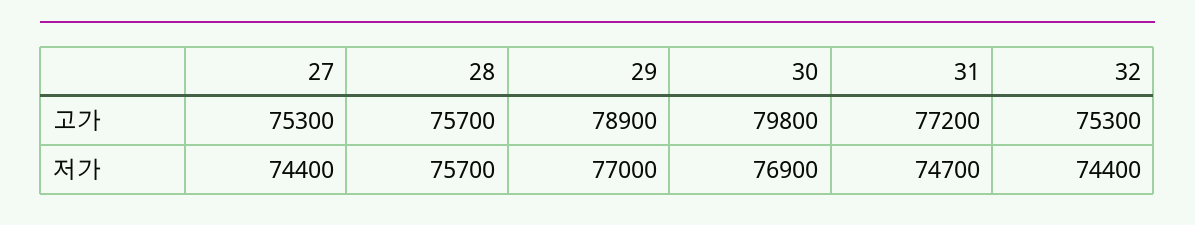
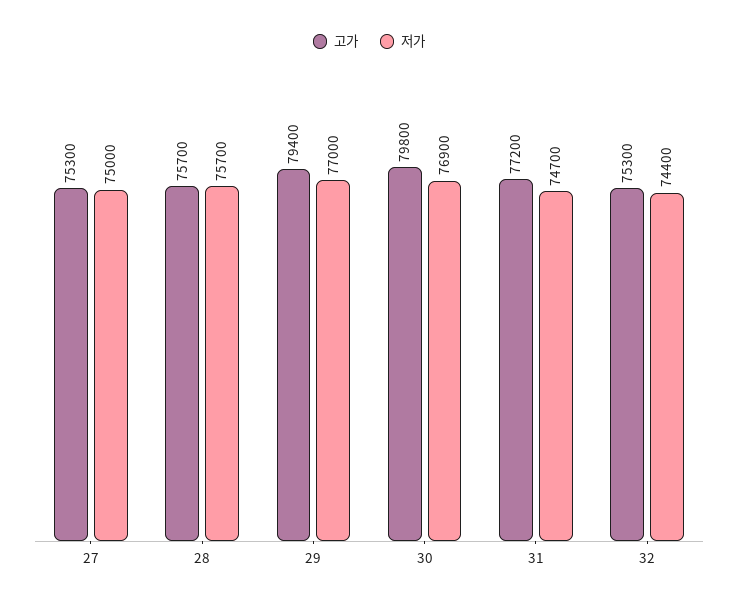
  {
    "고가": {
      "27": 75300,
      "28": 75700,
-     "29": 78900,
+     "29": 79400,
      "30": 79800,
      "31": 77200,
      "32": 75300
    },
    "저가": {
-     "27": 74400,
+     "27": 75000,
      "28": 75700,
      "29": 77000,
      "30": 76900,
      "31": 74700,
      "32": 74400
    }
  }

